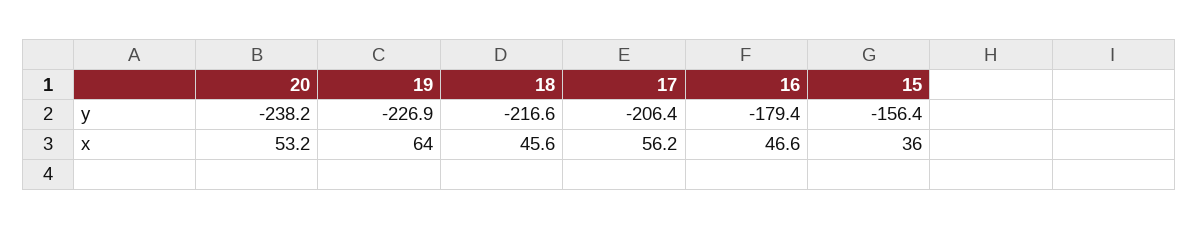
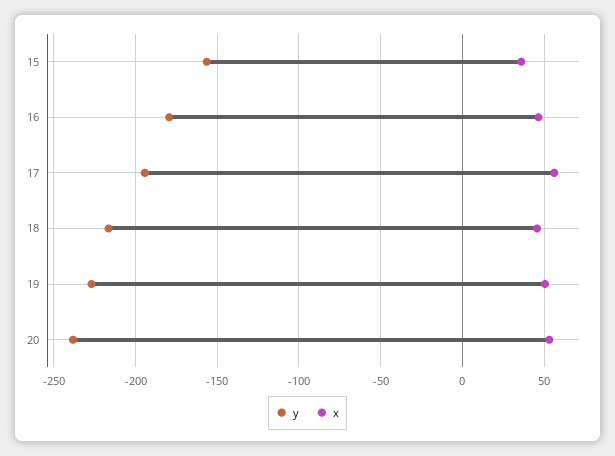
  {
    "y": {
      "20": -238.2,
      "19": -226.9,
      "18": -216.6,
-     "17": -206.4,
+     "17": -195,
      "16": -179.4,
      "15": -156.4
    },
    "x": {
      "20": 53.2,
-     "19": 64,
+     "19": 50,
      "18": 45.6,
      "17": 56.2,
      "16": 46.6,
      "15": 36
    }
  }

